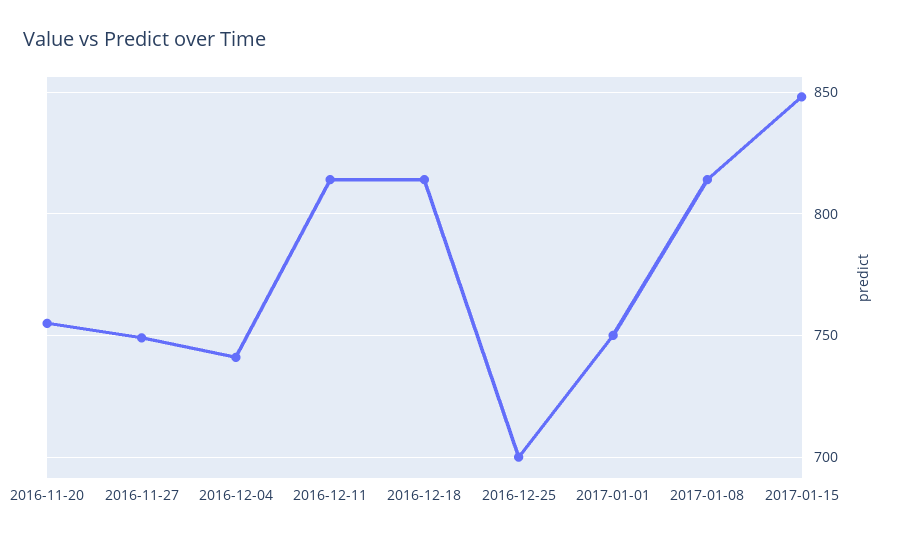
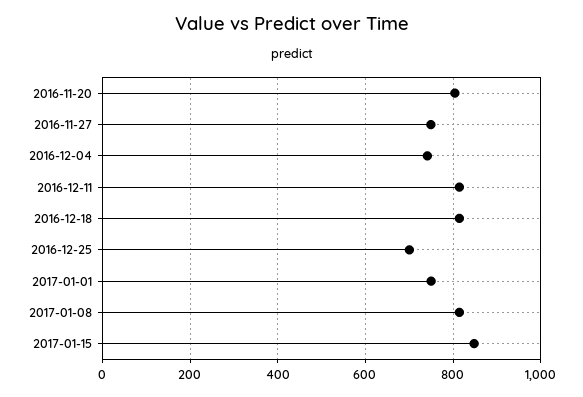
  {
-   "2016-11-20": 755,
+   "2016-11-20": 800,
    "2016-11-27": 750,
    "2016-12-04": 740,
    "2016-12-11": 815,
    "2016-12-18": 815,
    "2016-12-25": 700,
    "2017-01-01": 750,
    "2017-01-08": 815,
    "2017-01-15": 850
  }

